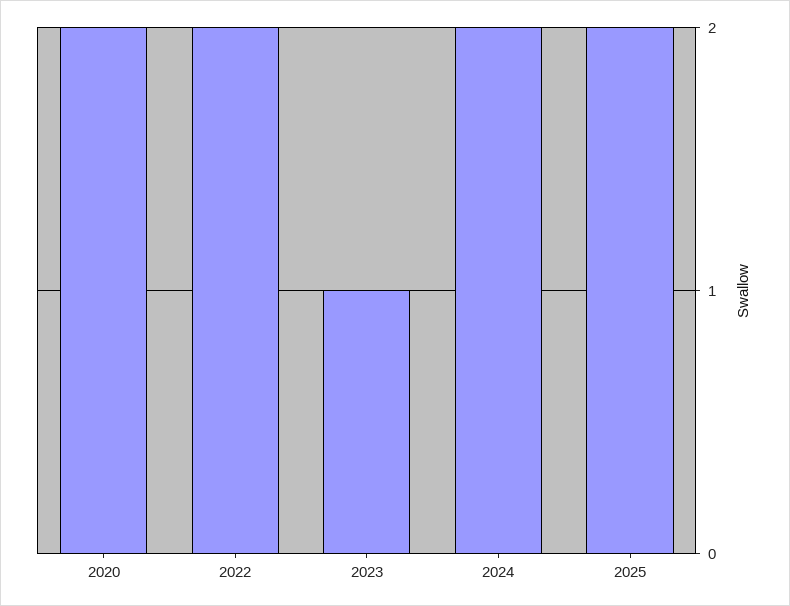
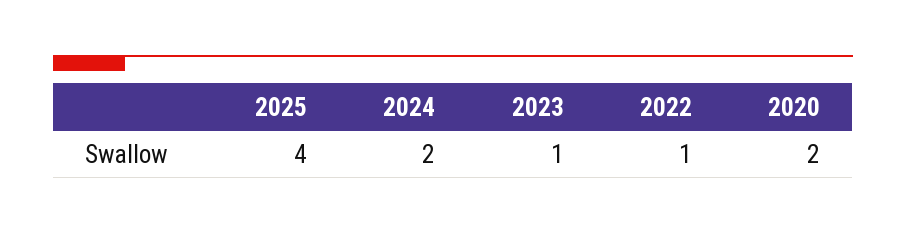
  {
    "2020": 2,
-   "2022": 2,
+   "2022": 1,
    "2023": 1,
    "2024": 2,
-   "2025": 2
+   "2025": 4
  }

